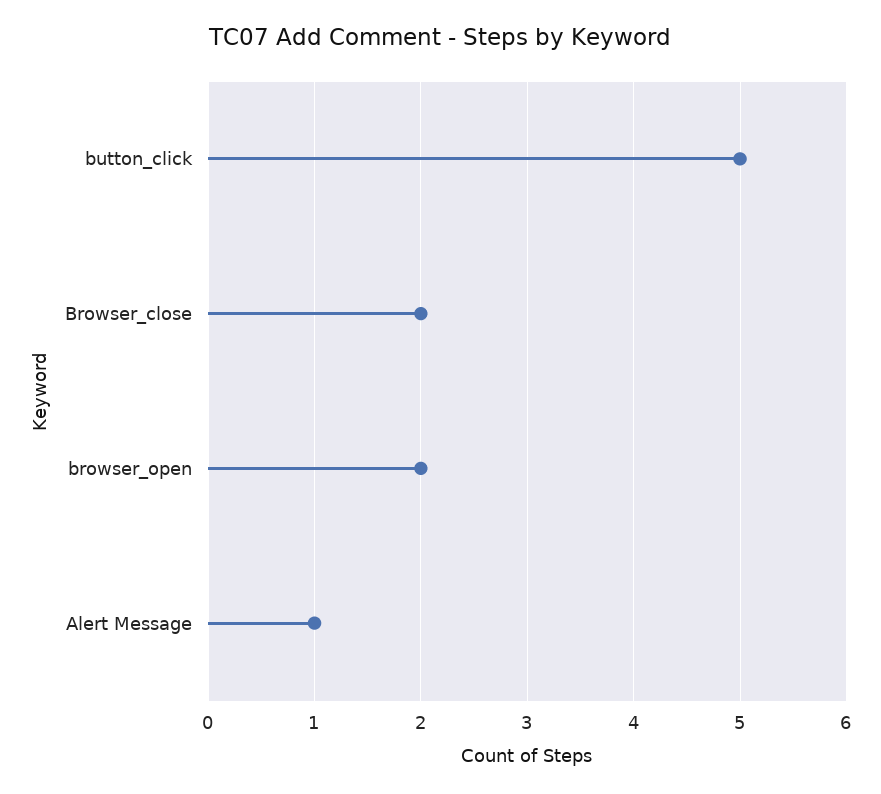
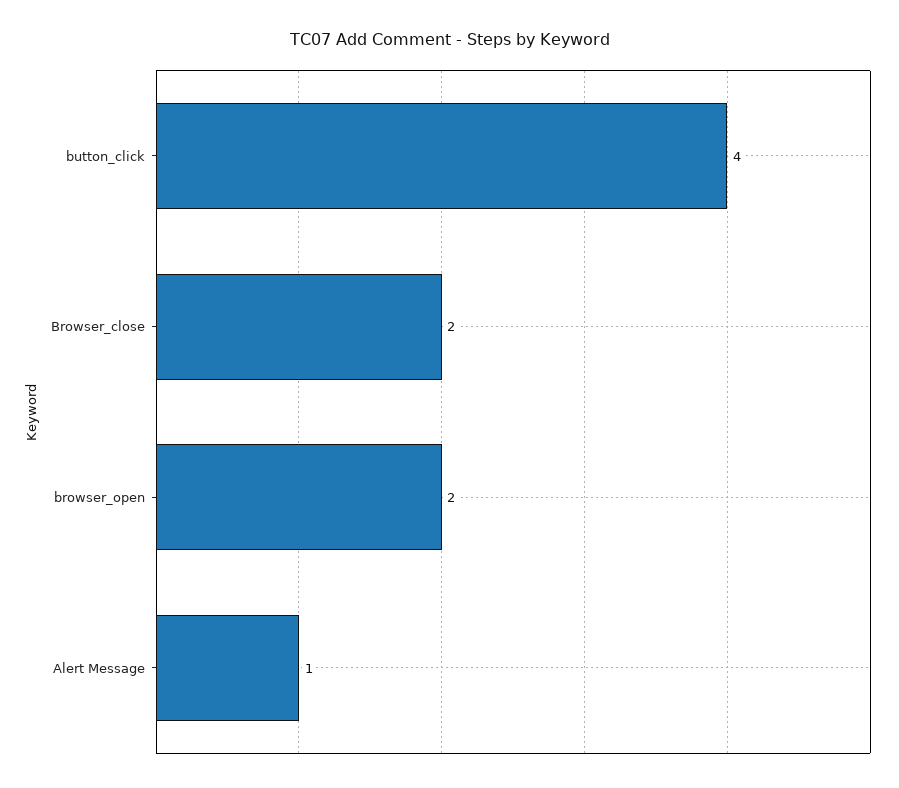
  {
-   "button_click": 5,
+   "button_click": 4,
    "Browser_close": 2,
    "browser_open": 2,
    "Alert Message": 1
  }

